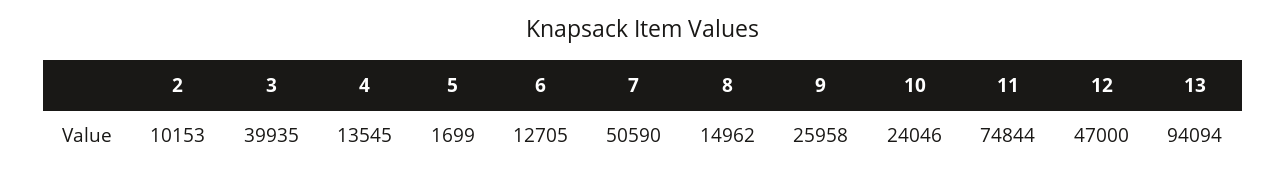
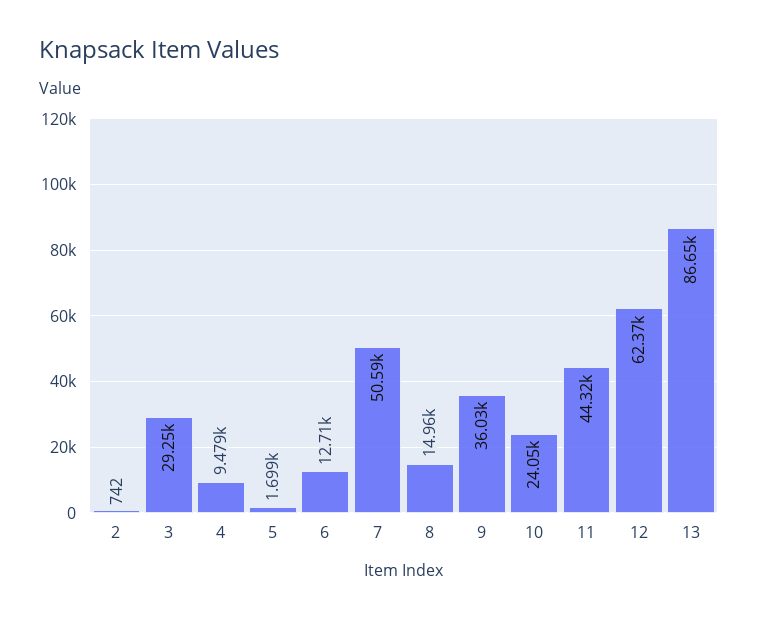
  {
-   "2": 10153,
+   "2": 742,
-   "3": 39935,
+   "3": 29250,
-   "4": 13545,
+   "4": 9479,
    "5": 1699,
    "6": 12705,
    "7": 50590,
    "8": 14962,
-   "9": 25958,
+   "9": 36030,
    "10": 24046,
-   "11": 74844,
+   "11": 44320,
-   "12": 47000,
+   "12": 62370,
-   "13": 94094
+   "13": 86650
  }

